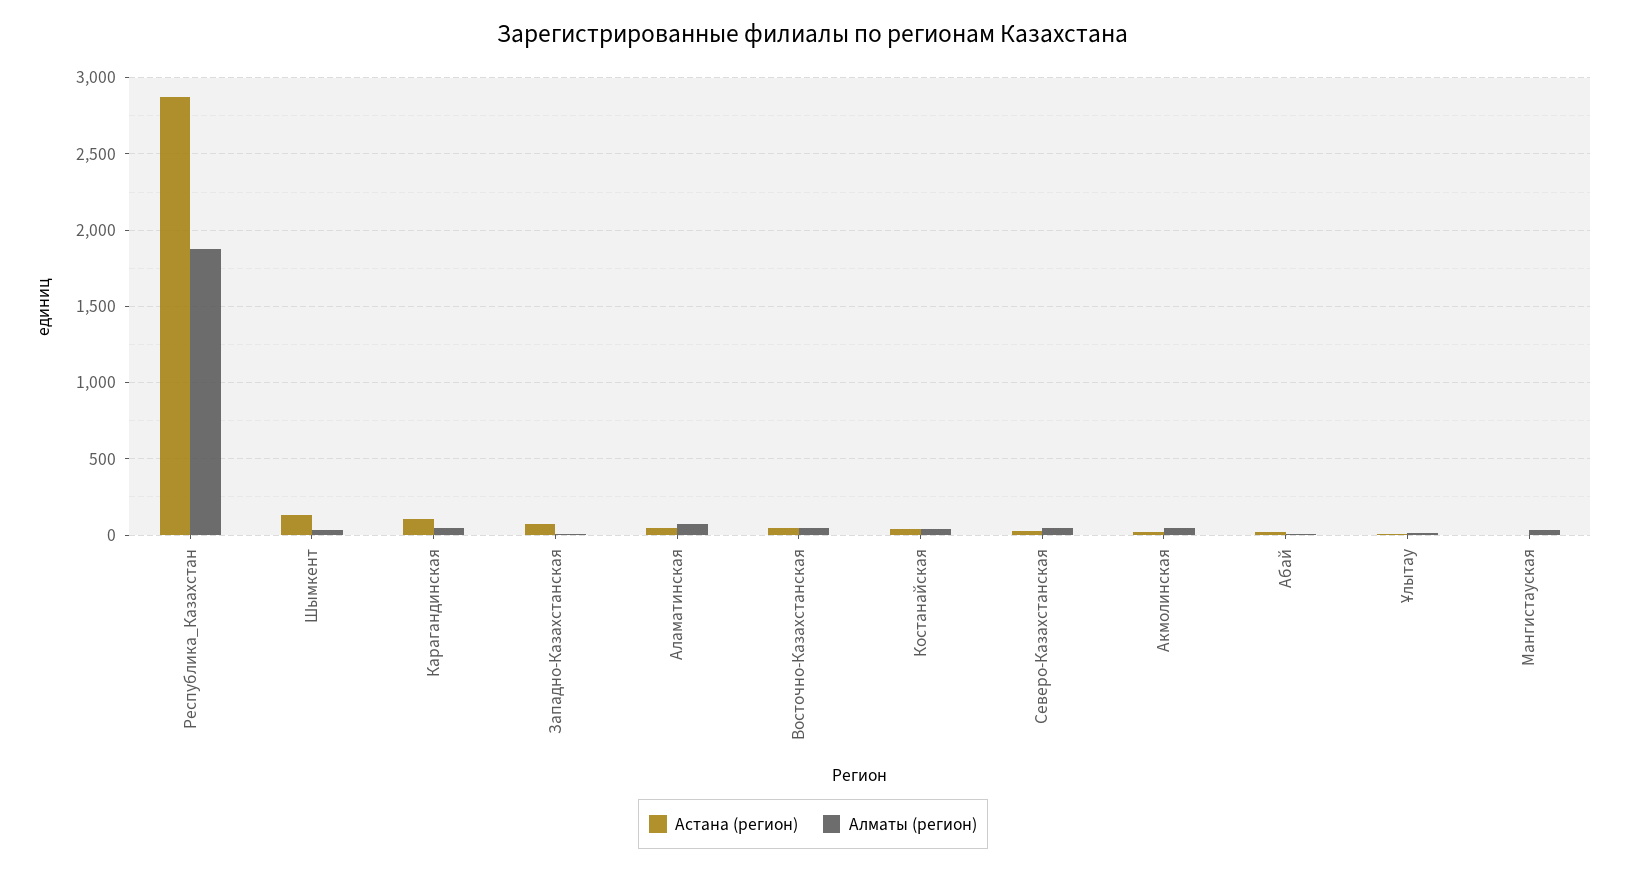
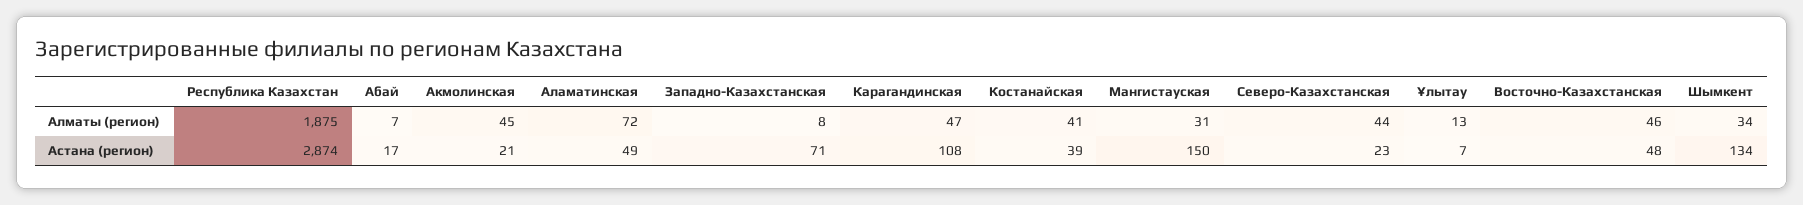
  {
    "Астана (регион)": {
      "Республика_Казахстан": 2874,
      "Шымкент": 134,
      "Карагандинская": 108,
      "Западно-Казахстанская": 71,
      "Аламатинская": 49,
      "Восточно-Казахстанская": 48,
      "Костанайская": 39,
      "Северо-Казахстанская": 23,
      "Акмолинская": 21,
      "Абай": 17,
      "Ұлытау": 7,
-     "Мангистауская": 0
+     "Мангистауская": 150
    },
    "Алматы (регион)": {
      "Республика_Казахстан": 1875,
      "Шымкент": 34,
      "Карагандинская": 47,
      "Западно-Казахстанская": 8,
      "Аламатинская": 72,
      "Восточно-Казахстанская": 46,
      "Костанайская": 41,
      "Северо-Казахстанская": 44,
      "Акмолинская": 45,
      "Абай": 7,
      "Ұлытау": 13,
      "Мангистауская": 31
    }
  }

